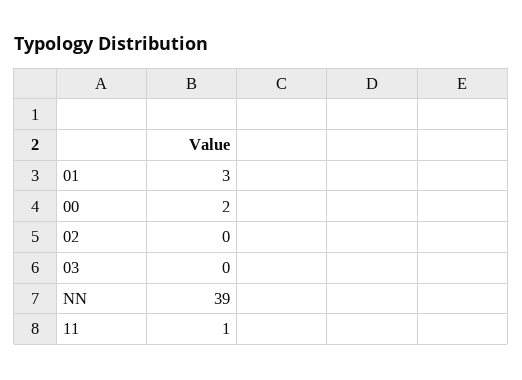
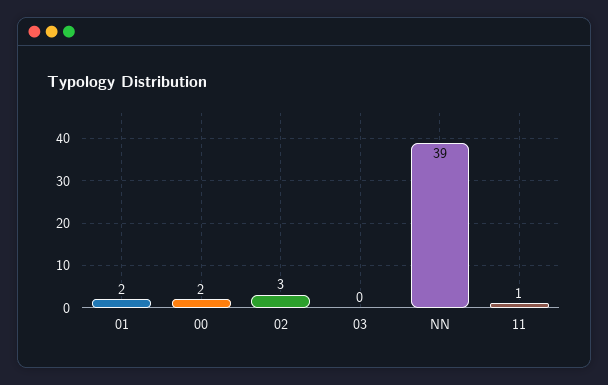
  {
-   "01": 3,
+   "01": 2,
    "00": 2,
-   "02": 0,
+   "02": 3,
    "03": 0,
    "NN": 39,
    "11": 1
  }

